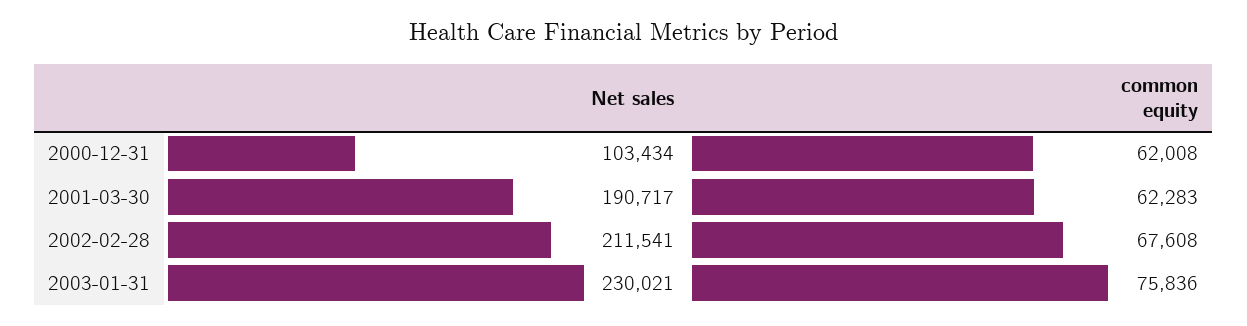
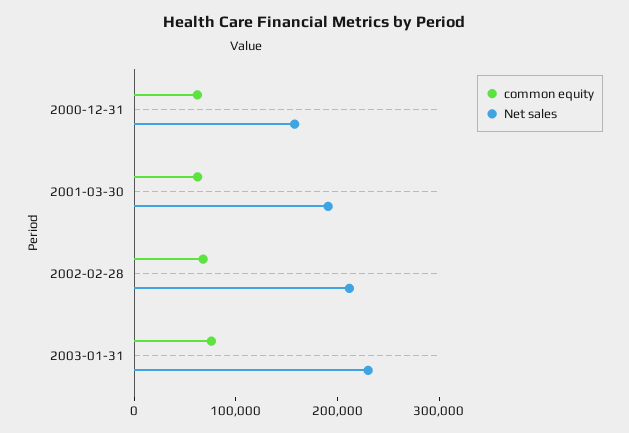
  {
    "Net sales": {
-     "2000-12-31": 103434,
+     "2000-12-31": 160000,
      "2001-03-30": 190717,
      "2002-02-28": 211541,
      "2003-01-31": 230021
    },
    "common equity": {
      "2000-12-31": 62008,
      "2001-03-30": 62283,
      "2002-02-28": 67608,
      "2003-01-31": 75836
    }
  }

